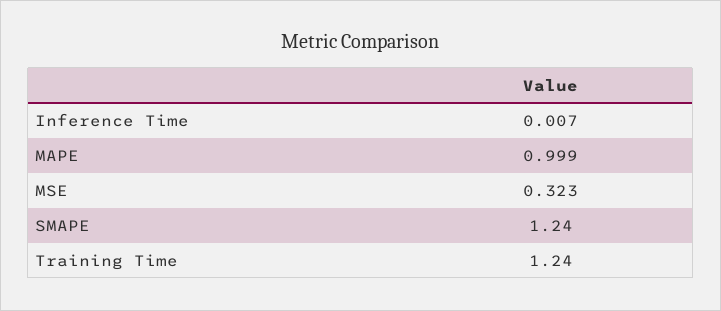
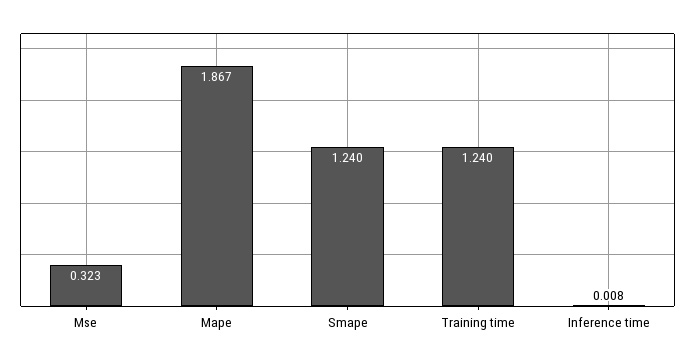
  {
-   "Inference Time": 0.007,
+   "Inference Time": 0.008,
-   "MAPE": 0.999,
+   "MAPE": 1.867,
    "MSE": 0.323,
    "SMAPE": 1.24,
    "Training Time": 1.24
  }

